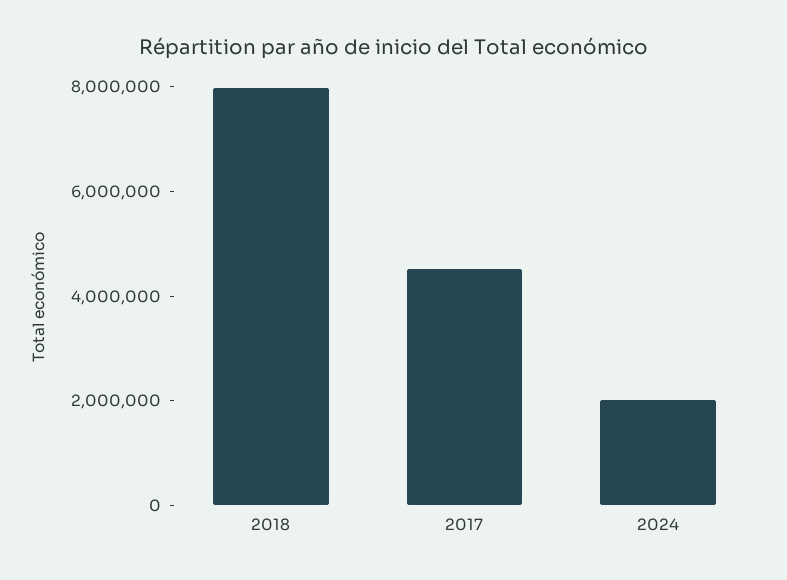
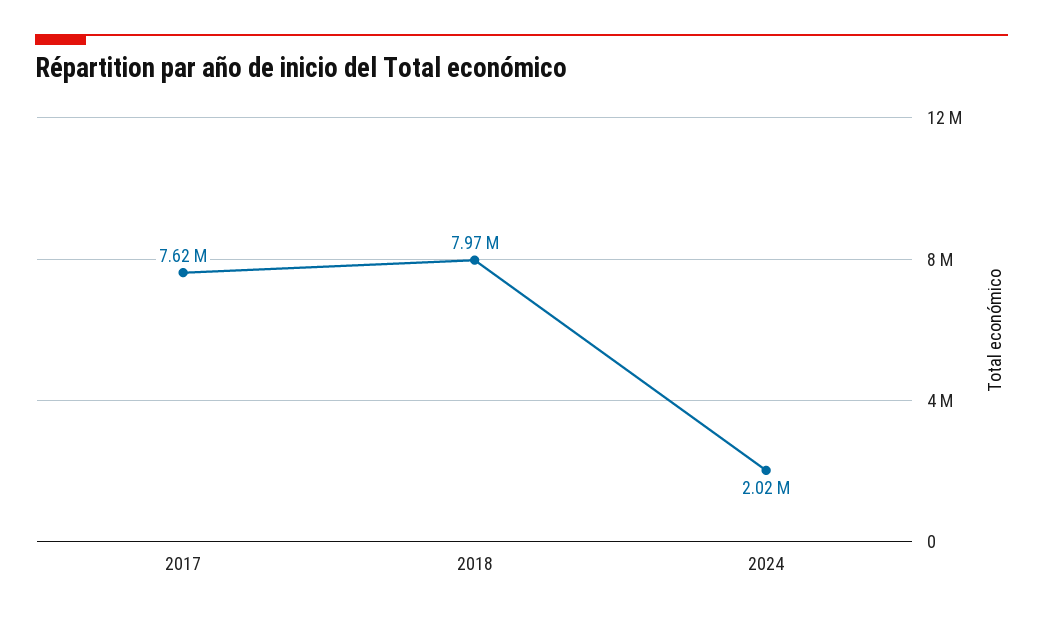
  {
    "2018": 7970000,
-   "2017": 4500000,
+   "2017": 7620000,
    "2024": 2020000
  }

